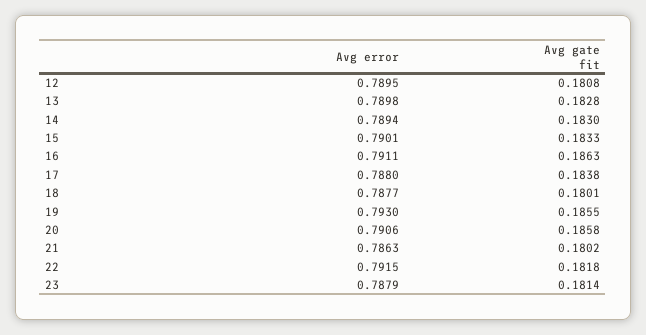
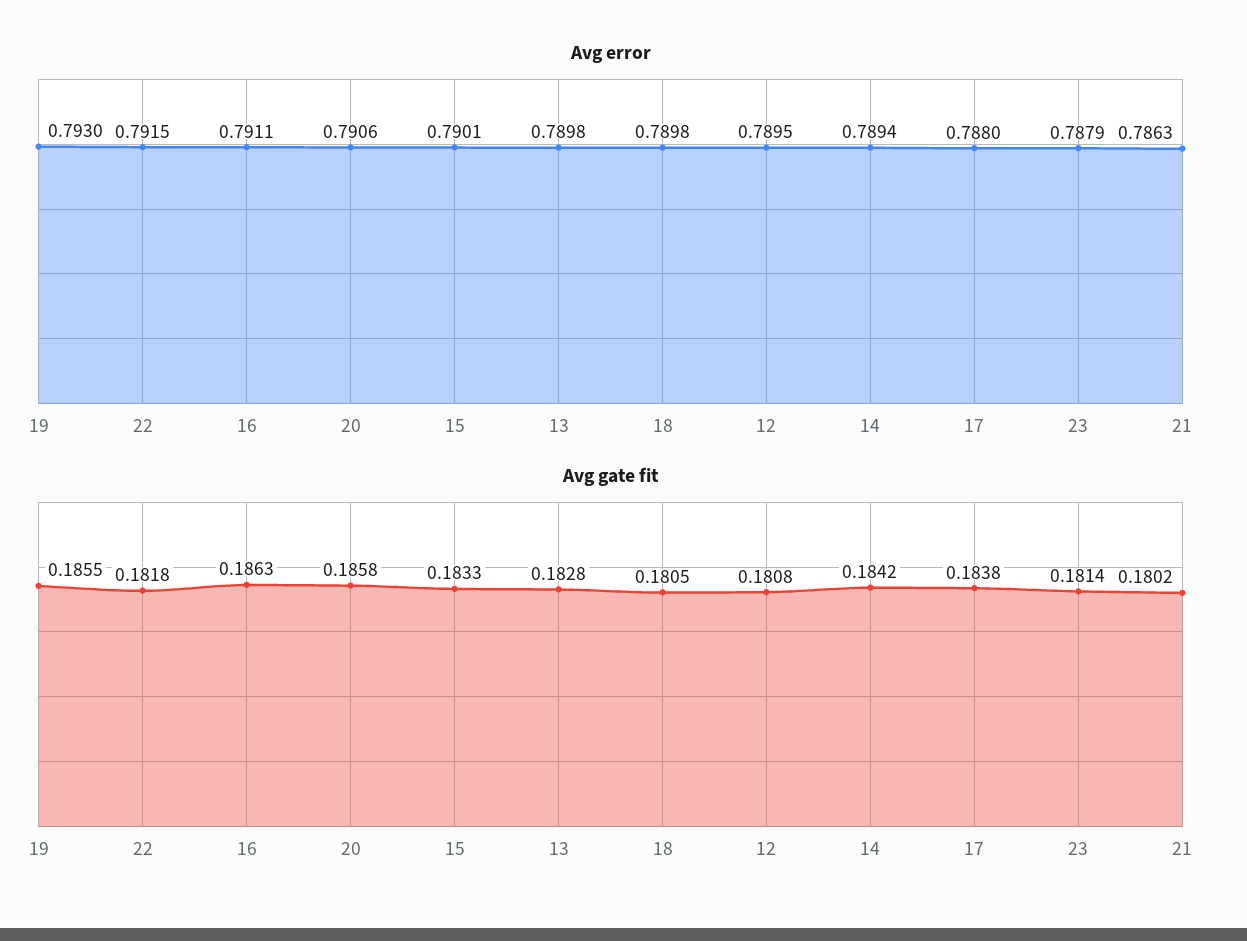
  {
    "Avg error": {
      "12": 0.7895,
      "13": 0.7898,
      "14": 0.7894,
      "15": 0.7901,
      "16": 0.7911,
      "17": 0.788,
-     "18": 0.7877,
+     "18": 0.7898,
      "19": 0.793,
      "20": 0.7906,
      "21": 0.7863,
      "22": 0.7915,
      "23": 0.7879
    },
    "Avg gate fit": {
      "12": 0.1808,
      "13": 0.1828,
-     "14": 0.183,
+     "14": 0.1842,
      "15": 0.1833,
      "16": 0.1863,
      "17": 0.1838,
-     "18": 0.1801,
+     "18": 0.1805,
      "19": 0.1855,
      "20": 0.1858,
      "21": 0.1802,
      "22": 0.1818,
      "23": 0.1814
    }
  }

